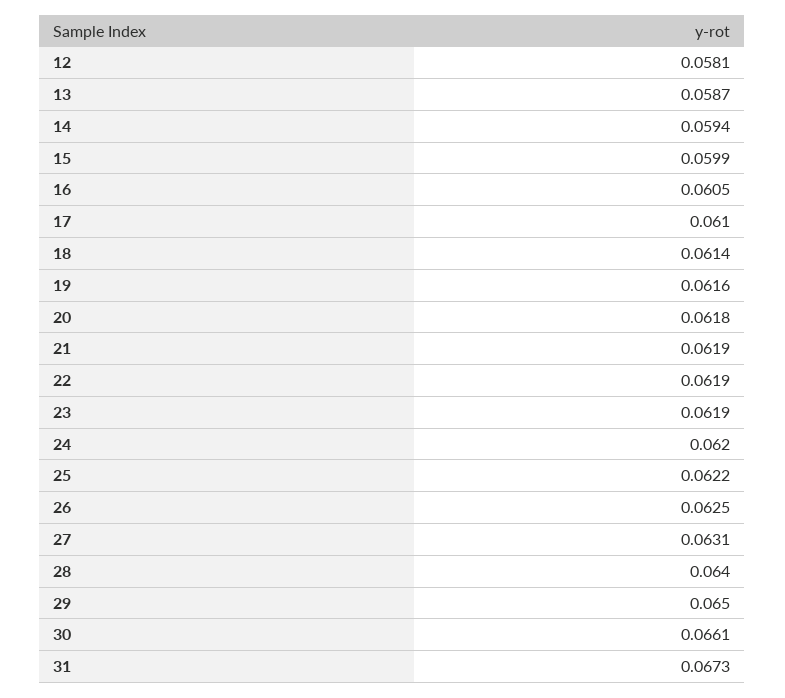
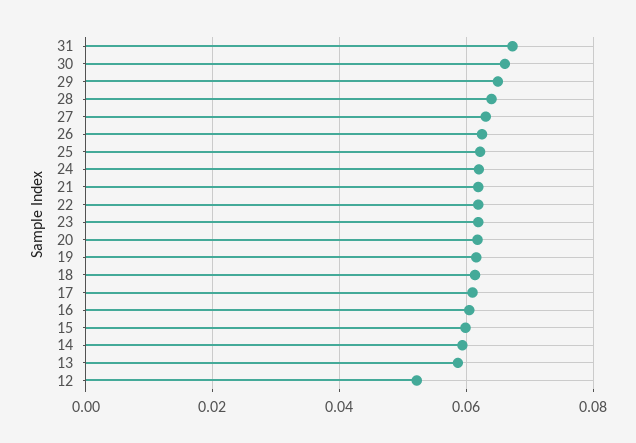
  {
-   "12": 0.0581,
+   "12": 0.052,
    "13": 0.0587,
    "14": 0.0594,
    "15": 0.0599,
    "16": 0.0605,
    "17": 0.061,
    "18": 0.0614,
    "19": 0.0616,
    "20": 0.0618,
    "21": 0.0619,
    "22": 0.0619,
    "23": 0.0619,
    "24": 0.062,
    "25": 0.0622,
    "26": 0.0625,
    "27": 0.0631,
    "28": 0.064,
    "29": 0.065,
    "30": 0.0661,
    "31": 0.0673
  }

